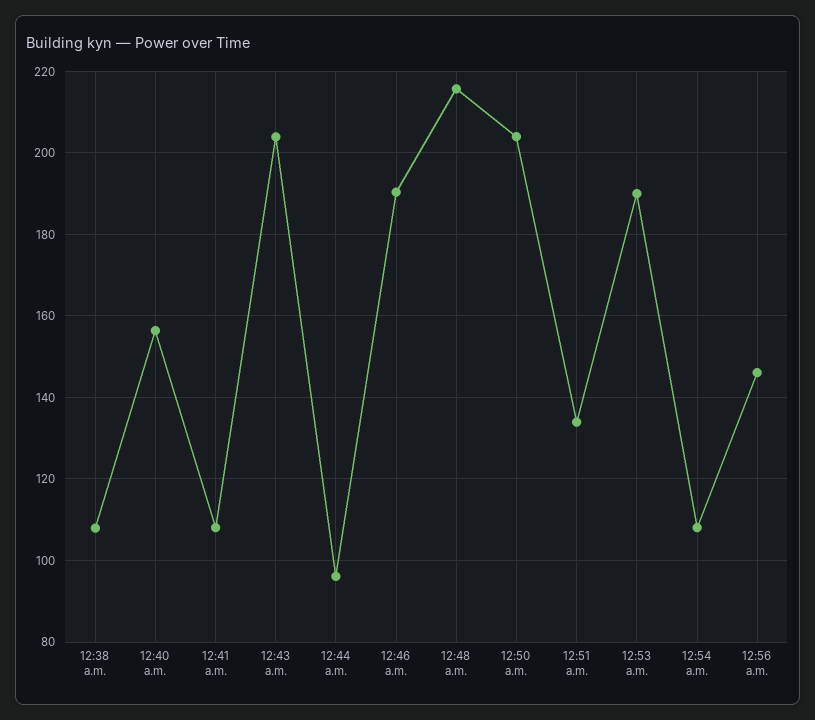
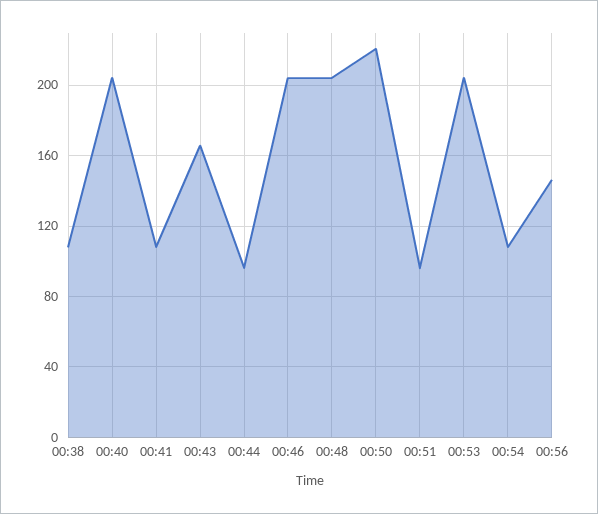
  {
    "12:38 a.m.": 108,
-   "12:40 a.m.": 156,
+   "12:40 a.m.": 205,
    "12:41 a.m.": 108,
-   "12:43 a.m.": 204,
+   "12:43 a.m.": 165,
    "12:44 a.m.": 96,
-   "12:46 a.m.": 190,
+   "12:46 a.m.": 205,
-   "12:48 a.m.": 216,
+   "12:48 a.m.": 205,
-   "12:50 a.m.": 204,
+   "12:50 a.m.": 220,
-   "12:51 a.m.": 134,
+   "12:51 a.m.": 95,
-   "12:53 a.m.": 190,
+   "12:53 a.m.": 205,
    "12:54 a.m.": 108,
    "12:56 a.m.": 146
  }

